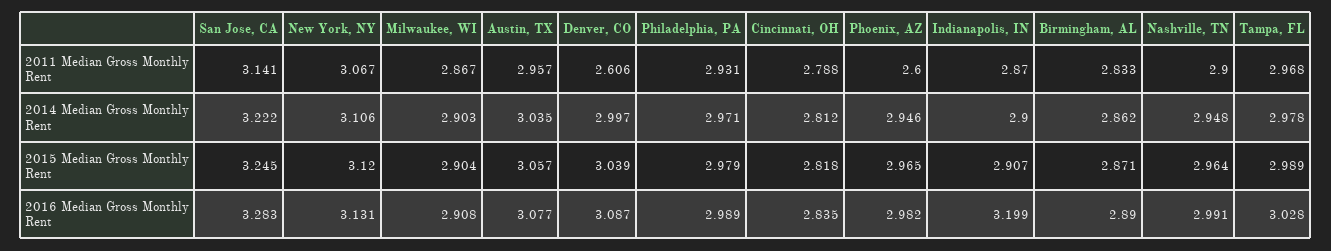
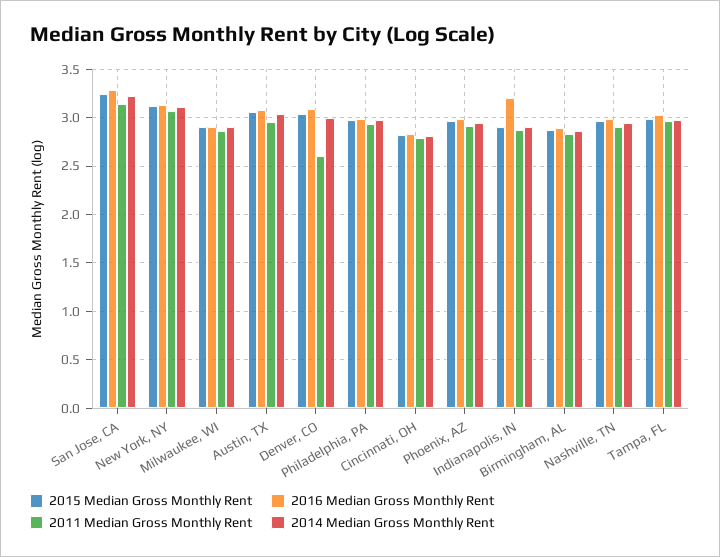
  {
    "2011 Median Gross Monthly Rent": {
      "San Jose, CA": 3.141,
      "New York, NY": 3.067,
      "Milwaukee, WI": 2.867,
      "Austin, TX": 2.957,
      "Denver, CO": 2.606,
      "Philadelphia, PA": 2.931,
      "Cincinnati, OH": 2.788,
-     "Phoenix, AZ": 2.6,
+     "Phoenix, AZ": 2.9,
      "Indianapolis, IN": 2.87,
      "Birmingham, AL": 2.833,
      "Nashville, TN": 2.9,
      "Tampa, FL": 2.968
    },
    "2014 Median Gross Monthly Rent": {
      "San Jose, CA": 3.222,
      "New York, NY": 3.106,
      "Milwaukee, WI": 2.903,
      "Austin, TX": 3.035,
      "Denver, CO": 2.997,
      "Philadelphia, PA": 2.971,
      "Cincinnati, OH": 2.812,
      "Phoenix, AZ": 2.946,
      "Indianapolis, IN": 2.9,
      "Birmingham, AL": 2.862,
      "Nashville, TN": 2.948,
      "Tampa, FL": 2.978
    },
    "2015 Median Gross Monthly Rent": {
      "San Jose, CA": 3.245,
      "New York, NY": 3.12,
      "Milwaukee, WI": 2.904,
      "Austin, TX": 3.057,
      "Denver, CO": 3.039,
      "Philadelphia, PA": 2.979,
      "Cincinnati, OH": 2.818,
      "Phoenix, AZ": 2.965,
      "Indianapolis, IN": 2.907,
      "Birmingham, AL": 2.871,
      "Nashville, TN": 2.964,
      "Tampa, FL": 2.989
    },
    "2016 Median Gross Monthly Rent": {
      "San Jose, CA": 3.283,
      "New York, NY": 3.131,
      "Milwaukee, WI": 2.908,
      "Austin, TX": 3.077,
      "Denver, CO": 3.087,
      "Philadelphia, PA": 2.989,
      "Cincinnati, OH": 2.835,
      "Phoenix, AZ": 2.982,
      "Indianapolis, IN": 3.199,
      "Birmingham, AL": 2.89,
      "Nashville, TN": 2.991,
      "Tampa, FL": 3.028
    }
  }

